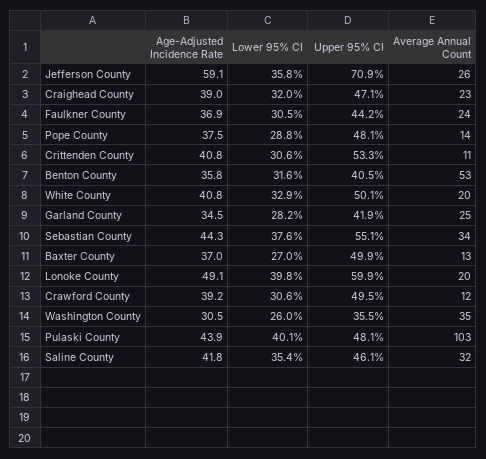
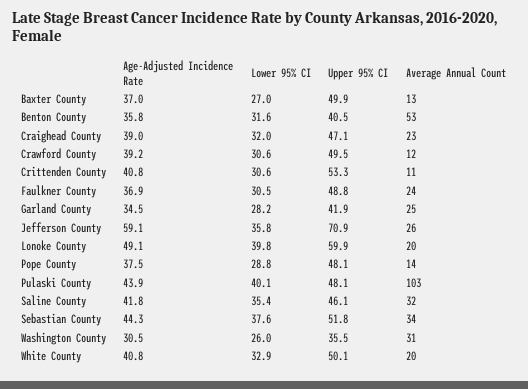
  {
    "Age-Adjusted Incidence Rate": {
      "Jefferson County": 59.1,
      "Craighead County": 39,
      "Faulkner County": 36.9,
      "Pope County": 37.5,
      "Crittenden County": 40.8,
      "Benton County": 35.8,
      "White County": 40.8,
      "Garland County": 34.5,
      "Sebastian County": 44.3,
      "Baxter County": 37,
      "Lonoke County": 49.1,
      "Crawford County": 39.2,
      "Washington County": 30.5,
      "Pulaski County": 43.9,
      "Saline County": 41.8
    },
    "Lower 95% CI": {
      "Jefferson County": 35.8,
      "Craighead County": 32,
      "Faulkner County": 30.5,
      "Pope County": 28.8,
      "Crittenden County": 30.6,
      "Benton County": 31.6,
      "White County": 32.9,
      "Garland County": 28.2,
      "Sebastian County": 37.6,
      "Baxter County": 27,
      "Lonoke County": 39.8,
      "Crawford County": 30.6,
      "Washington County": 26,
      "Pulaski County": 40.1,
      "Saline County": 35.4
    },
    "Upper 95% CI": {
      "Jefferson County": 70.9,
      "Craighead County": 47.1,
-     "Faulkner County": 44.2,
+     "Faulkner County": 48.8,
      "Pope County": 48.1,
      "Crittenden County": 53.3,
      "Benton County": 40.5,
      "White County": 50.1,
      "Garland County": 41.9,
-     "Sebastian County": 55.1,
+     "Sebastian County": 51.8,
      "Baxter County": 49.9,
      "Lonoke County": 59.9,
      "Crawford County": 49.5,
      "Washington County": 35.5,
      "Pulaski County": 48.1,
      "Saline County": 46.1
    },
    "Average Annual Count": {
      "Jefferson County": 26,
      "Craighead County": 23,
      "Faulkner County": 24,
      "Pope County": 14,
      "Crittenden County": 11,
      "Benton County": 53,
      "White County": 20,
      "Garland County": 25,
      "Sebastian County": 34,
      "Baxter County": 13,
      "Lonoke County": 20,
      "Crawford County": 12,
-     "Washington County": 35,
+     "Washington County": 31,
      "Pulaski County": 103,
      "Saline County": 32
    }
  }

